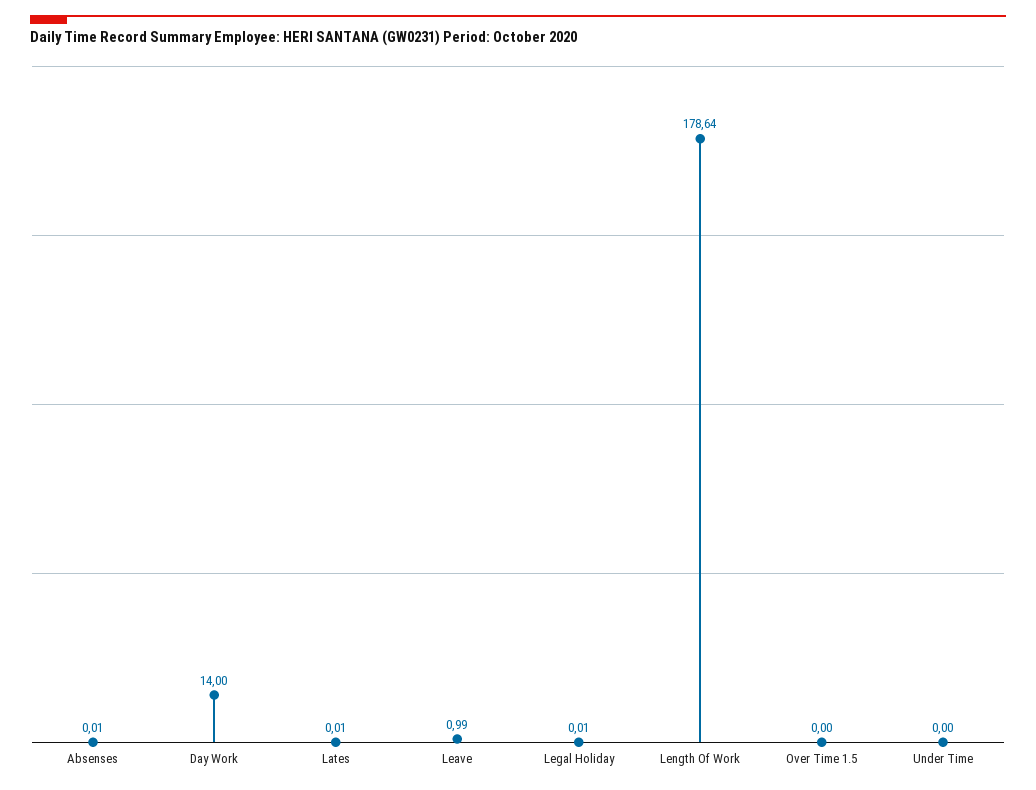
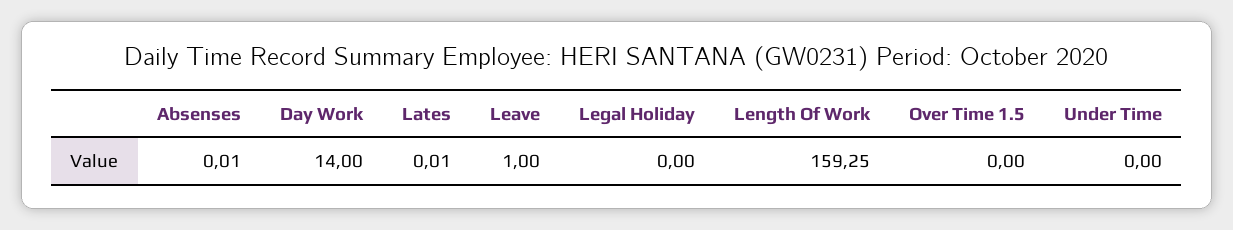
  {
    "Absenses": 0.01,
    "Day Work": 14,
    "Lates": 0.01,
-   "Leave": 0.99,
+   "Leave": 1,
-   "Legal Holiday": 0.01,
+   "Legal Holiday": 0,
-   "Length Of Work": 178.64,
+   "Length Of Work": 159.25,
    "Over Time 1.5": 0,
    "Under Time": 0
  }

